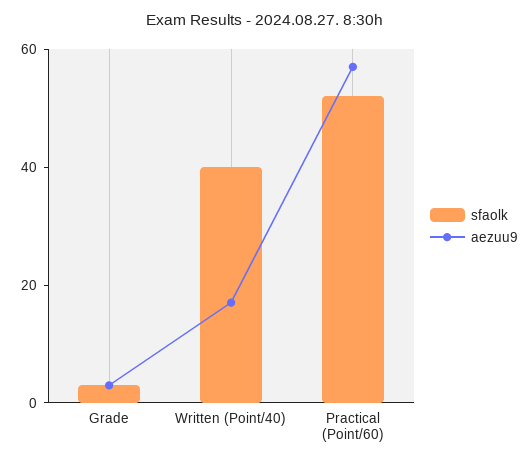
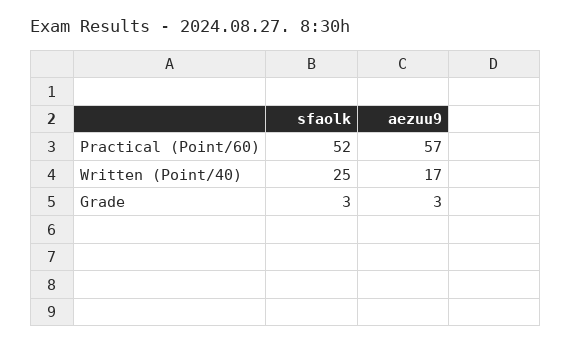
  {
    "sfaolk": {
      "Grade": 3,
-     "Written (Point/40)": 40,
+     "Written (Point/40)": 25,
      "Practical (Point/60)": 52
    },
    "aezuu9": {
      "Grade": 3,
      "Written (Point/40)": 17,
      "Practical (Point/60)": 57
    }
  }

